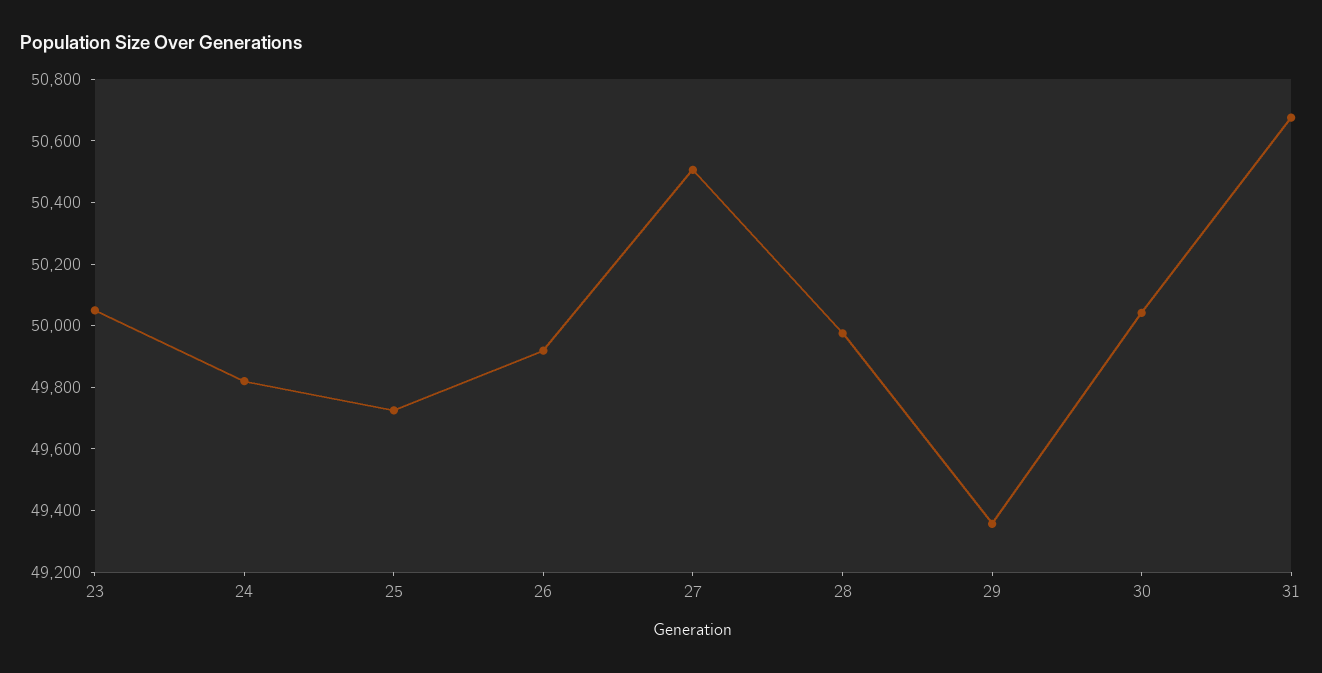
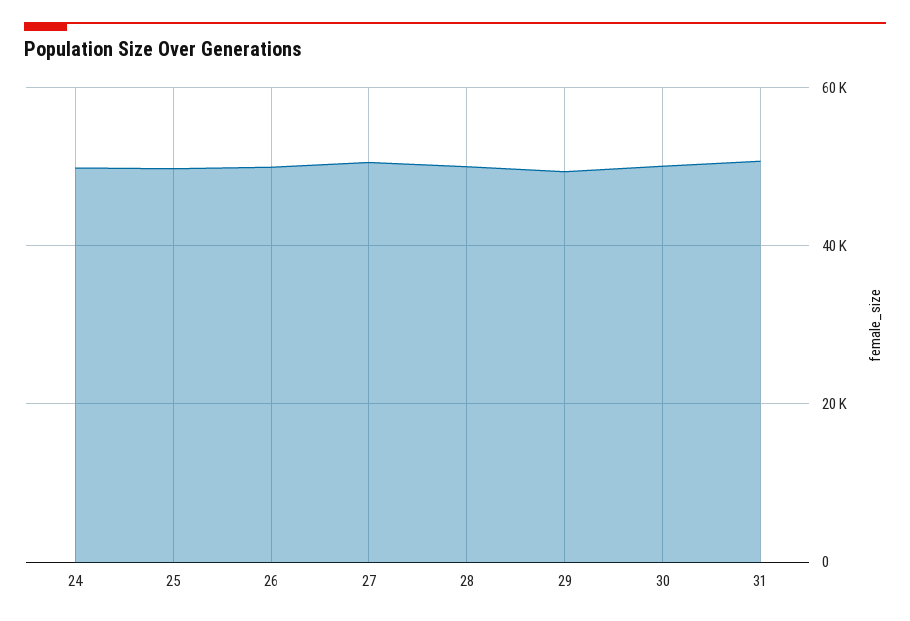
  {
-   "23": 50050,
    "24": 49800,
    "25": 49750,
    "26": 49900,
    "27": 50500,
    "28": 50000,
    "29": 49350,
    "30": 50050,
    "31": 50700
  }

